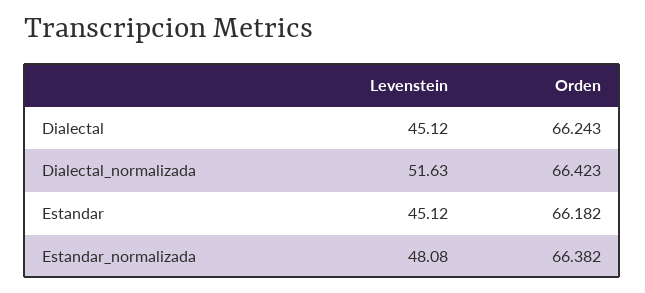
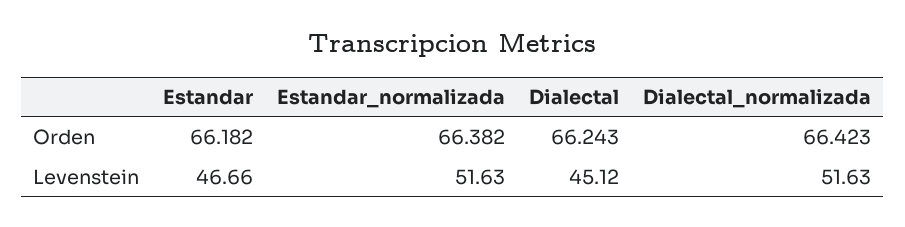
  {
    "Levenstein": {
      "Dialectal": 45.12,
      "Dialectal_normalizada": 51.63,
-     "Estandar": 45.12,
+     "Estandar": 46.66,
-     "Estandar_normalizada": 48.08
+     "Estandar_normalizada": 51.63
    },
    "Orden": {
      "Dialectal": 66.243,
      "Dialectal_normalizada": 66.423,
      "Estandar": 66.182,
      "Estandar_normalizada": 66.382
    }
  }

